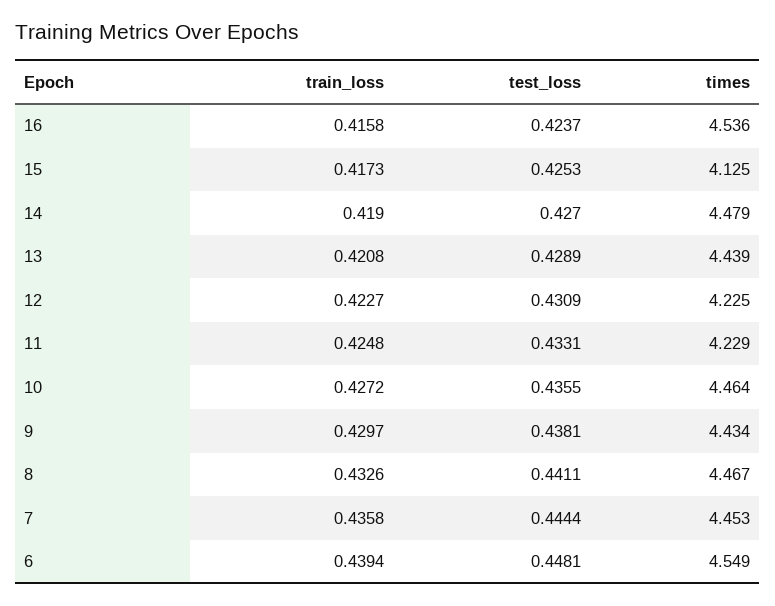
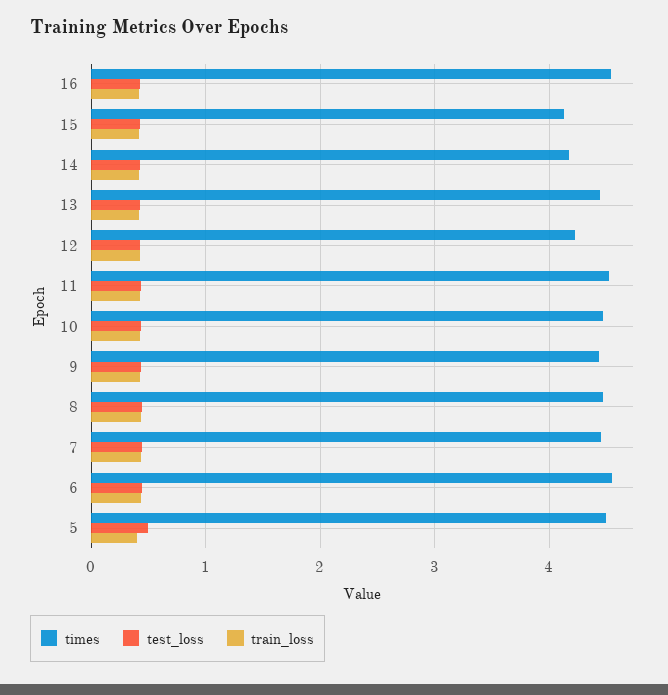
  {
    "train_loss": {
      "16": 0.4158,
      "15": 0.4173,
      "14": 0.419,
      "13": 0.4208,
      "12": 0.4227,
      "11": 0.4248,
      "10": 0.4272,
      "9": 0.4297,
      "8": 0.4326,
      "7": 0.4358,
-     "6": 0.4394
+     "6": 0.4394,
+     "5": 0.4
    },
    "test_loss": {
      "16": 0.4237,
      "15": 0.4253,
      "14": 0.427,
      "13": 0.4289,
      "12": 0.4309,
      "11": 0.4331,
      "10": 0.4355,
      "9": 0.4381,
      "8": 0.4411,
      "7": 0.4444,
-     "6": 0.4481
+     "6": 0.4481,
+     "5": 0.5
    },
    "times": {
      "16": 4.536,
      "15": 4.125,
-     "14": 4.479,
+     "14": 4.2,
      "13": 4.439,
      "12": 4.225,
-     "11": 4.229,
+     "11": 4.5,
      "10": 4.464,
      "9": 4.434,
      "8": 4.467,
      "7": 4.453,
-     "6": 4.549
+     "6": 4.549,
+     "5": 4.5
    }
  }

